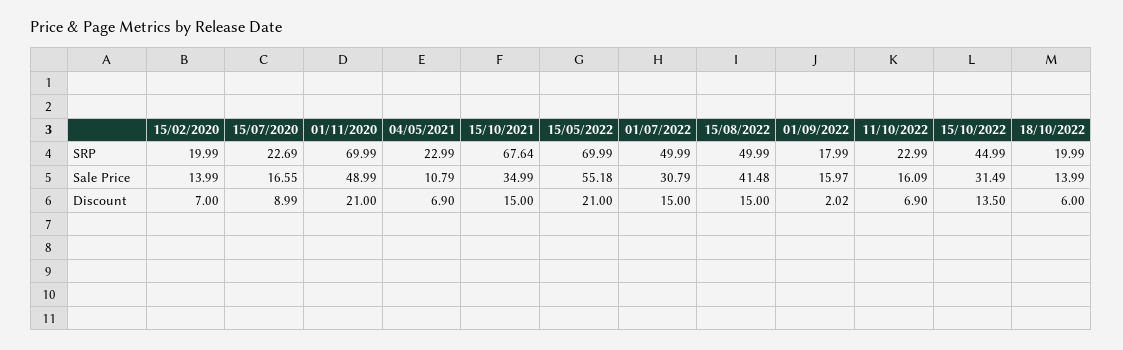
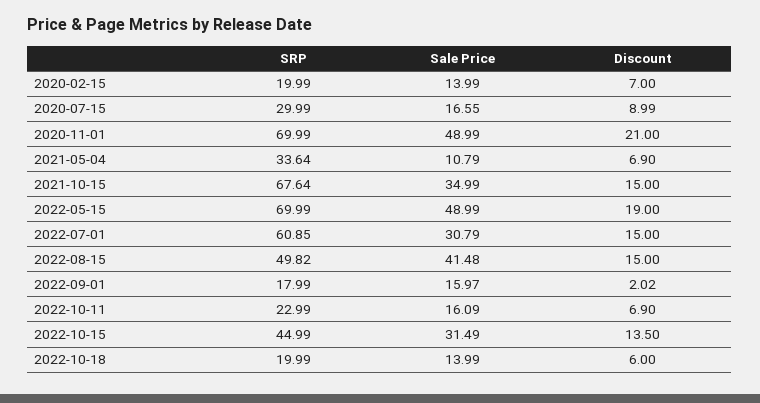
  {
    "15/02/2020": {
      "SRP": 19.99,
      "Sale Price": 13.99,
      "Discount": 7
    },
    "15/07/2020": {
-     "SRP": 22.69,
+     "SRP": 29.99,
      "Sale Price": 16.55,
      "Discount": 8.99
    },
    "01/11/2020": {
      "SRP": 69.99,
      "Sale Price": 48.99,
      "Discount": 21
    },
    "04/05/2021": {
-     "SRP": 22.99,
+     "SRP": 33.64,
      "Sale Price": 10.79,
      "Discount": 6.9
    },
    "15/10/2021": {
      "SRP": 67.64,
      "Sale Price": 34.99,
      "Discount": 15
    },
    "15/05/2022": {
      "SRP": 69.99,
-     "Sale Price": 55.18,
+     "Sale Price": 48.99,
-     "Discount": 21
+     "Discount": 19
    },
    "01/07/2022": {
-     "SRP": 49.99,
+     "SRP": 60.85,
      "Sale Price": 30.79,
      "Discount": 15
    },
    "15/08/2022": {
-     "SRP": 49.99,
+     "SRP": 49.82,
      "Sale Price": 41.48,
      "Discount": 15
    },
    "01/09/2022": {
      "SRP": 17.99,
      "Sale Price": 15.97,
      "Discount": 2.02
    },
    "11/10/2022": {
      "SRP": 22.99,
      "Sale Price": 16.09,
      "Discount": 6.9
    },
    "15/10/2022": {
      "SRP": 44.99,
      "Sale Price": 31.49,
      "Discount": 13.5
    },
    "18/10/2022": {
      "SRP": 19.99,
      "Sale Price": 13.99,
      "Discount": 6
    }
  }

